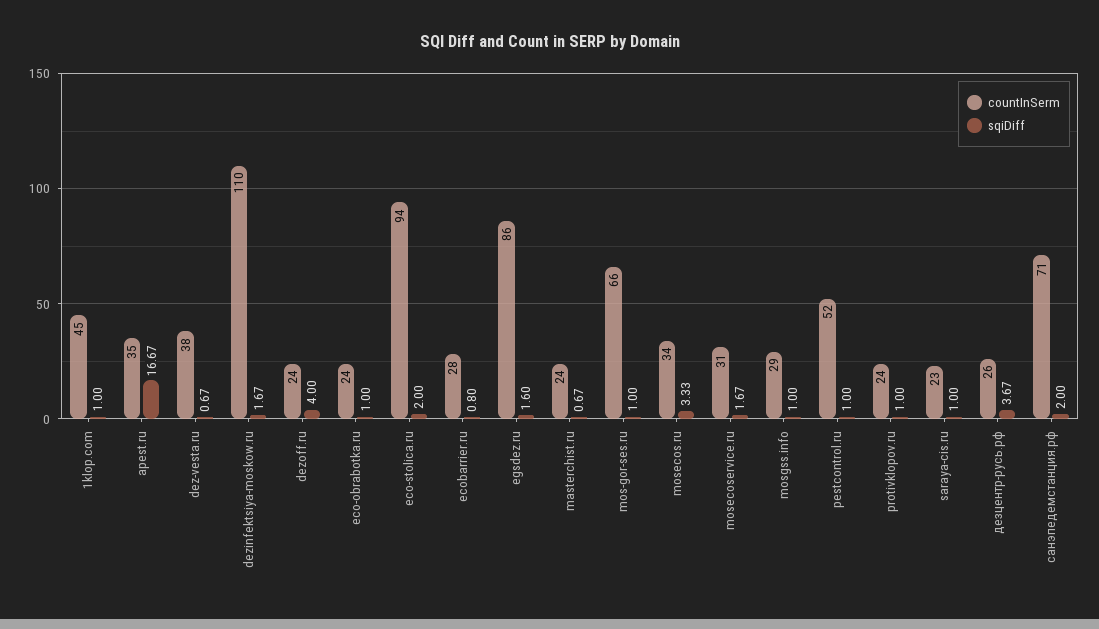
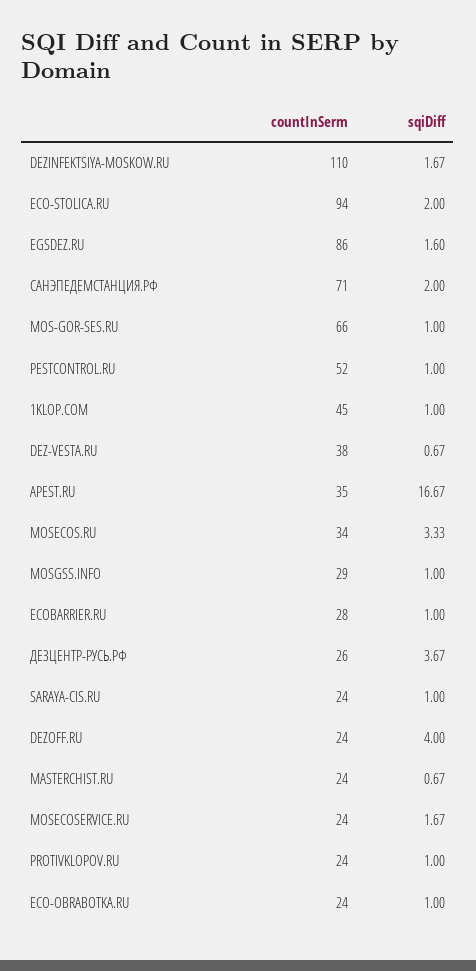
  {
    "countInSerm": {
      "1klop.com": 45,
      "apest.ru": 35,
      "dez-vesta.ru": 38,
      "dezinfektsiya-moskow.ru": 110,
      "dezoff.ru": 24,
      "eco-obrabotka.ru": 24,
      "eco-stolica.ru": 94,
      "ecobarrier.ru": 28,
      "egsdez.ru": 86,
      "masterchist.ru": 24,
      "mos-gor-ses.ru": 66,
      "mosecos.ru": 34,
-     "mosecoservice.ru": 31,
+     "mosecoservice.ru": 24,
      "mosgss.info": 29,
      "pestcontrol.ru": 52,
      "protivklopov.ru": 24,
-     "saraya-cis.ru": 23,
+     "saraya-cis.ru": 24,
      "дезцентр-русь.рф": 26,
      "санэпедемстанция.рф": 71
    },
    "sqiDiff": {
      "1klop.com": 1,
      "apest.ru": 16.67,
      "dez-vesta.ru": 0.67,
      "dezinfektsiya-moskow.ru": 1.67,
      "dezoff.ru": 4,
      "eco-obrabotka.ru": 1,
      "eco-stolica.ru": 2,
-     "ecobarrier.ru": 0.8,
+     "ecobarrier.ru": 1,
      "egsdez.ru": 1.6,
      "masterchist.ru": 0.67,
      "mos-gor-ses.ru": 1,
      "mosecos.ru": 3.33,
      "mosecoservice.ru": 1.67,
      "mosgss.info": 1,
      "pestcontrol.ru": 1,
      "protivklopov.ru": 1,
      "saraya-cis.ru": 1,
      "дезцентр-русь.рф": 3.67,
      "санэпедемстанция.рф": 2
    }
  }

